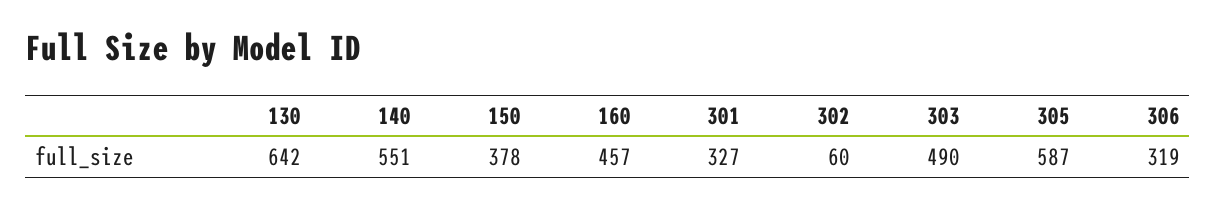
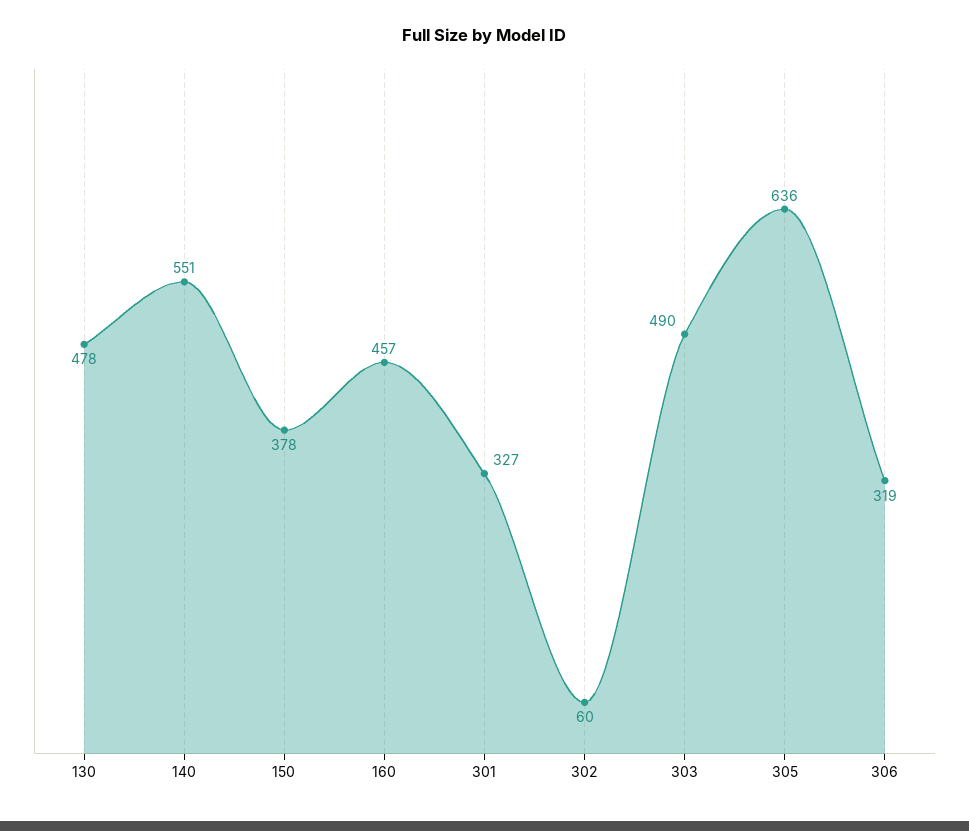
  {
-   "130": 642,
+   "130": 478,
    "140": 551,
    "150": 378,
    "160": 457,
    "301": 327,
    "302": 60,
    "303": 490,
-   "305": 587,
+   "305": 636,
    "306": 319
  }

